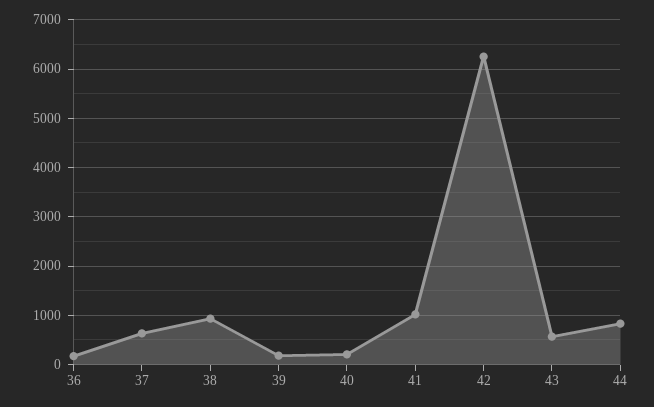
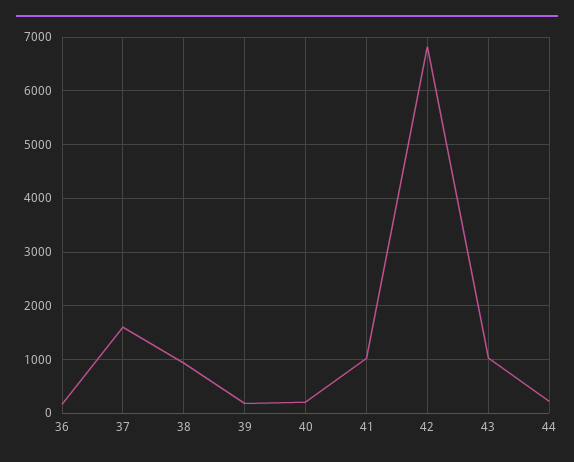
  {
    "36": 200,
-   "37": 600,
+   "37": 1600,
    "38": 1000,
    "39": 200,
    "40": 200,
    "41": 1000,
-   "42": 6200,
+   "42": 6800,
-   "43": 600,
+   "43": 1000,
-   "44": 800
+   "44": 200
  }

